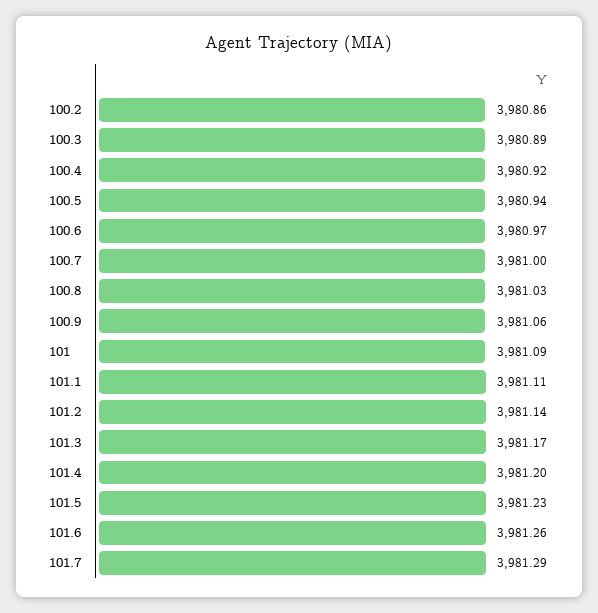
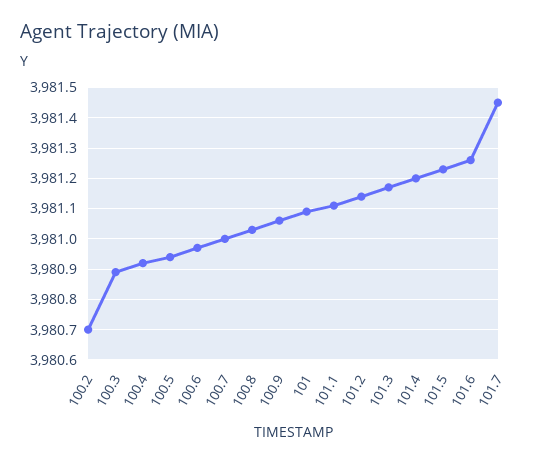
  {
-   "100.2": 3980.86,
+   "100.2": 3980.7,
    "100.3": 3980.89,
    "100.4": 3980.92,
    "100.5": 3980.94,
    "100.6": 3980.97,
    "100.7": 3981,
    "100.8": 3981.03,
    "100.9": 3981.06,
    "101": 3981.09,
    "101.1": 3981.11,
    "101.2": 3981.14,
    "101.3": 3981.17,
    "101.4": 3981.2,
    "101.5": 3981.23,
    "101.6": 3981.26,
-   "101.7": 3981.29
+   "101.7": 3981.45
  }

